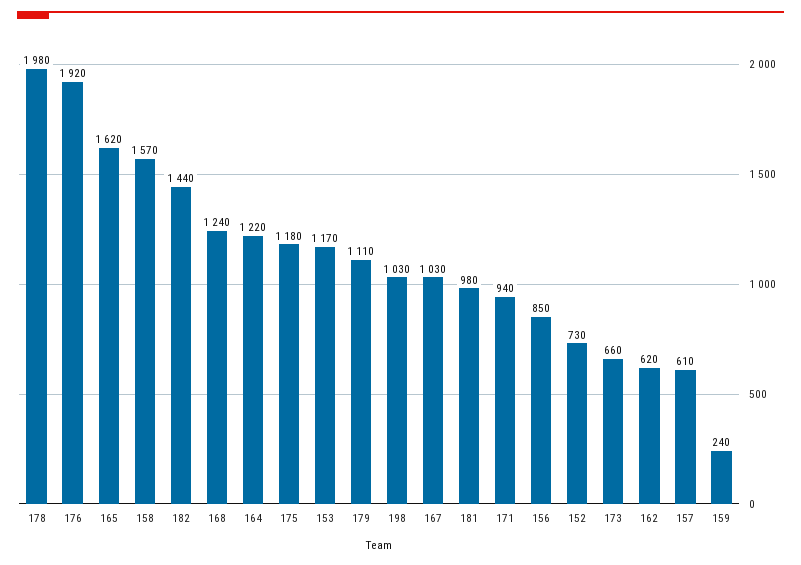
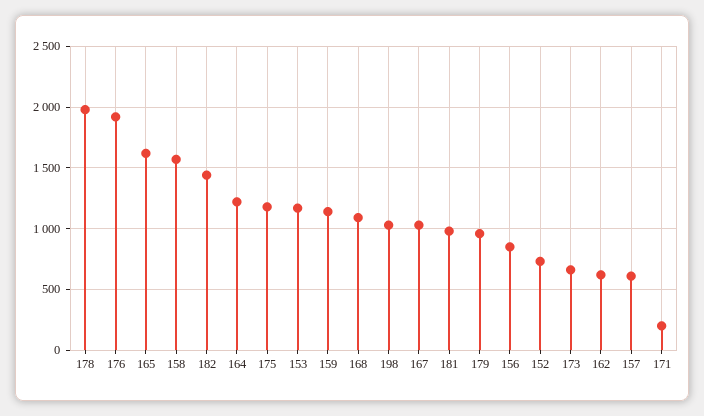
  {
    "178": 1980,
    "176": 1920,
    "165": 1620,
    "158": 1570,
    "182": 1440,
-   "168": 1240,
+   "168": 1100,
    "164": 1220,
    "175": 1180,
    "153": 1170,
-   "179": 1110,
+   "179": 950,
    "198": 1030,
    "167": 1030,
    "181": 980,
-   "171": 940,
+   "171": 200,
    "156": 850,
    "152": 730,
    "173": 660,
    "162": 620,
    "157": 610,
-   "159": 240
+   "159": 1150
  }

